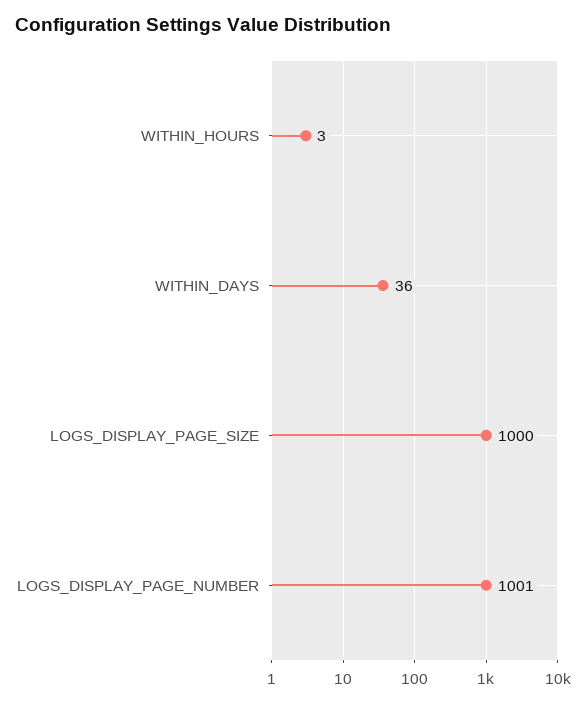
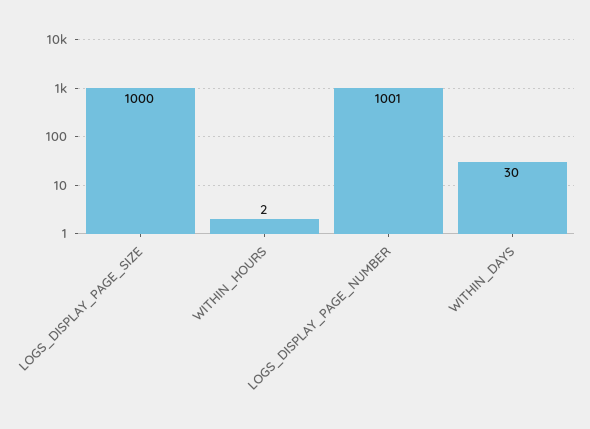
  {
-   "WITHIN_HOURS": 3,
+   "WITHIN_HOURS": 2,
-   "WITHIN_DAYS": 36,
+   "WITHIN_DAYS": 30,
    "LOGS_DISPLAY_PAGE_SIZE": 1000,
    "LOGS_DISPLAY_PAGE_NUMBER": 1001
  }

